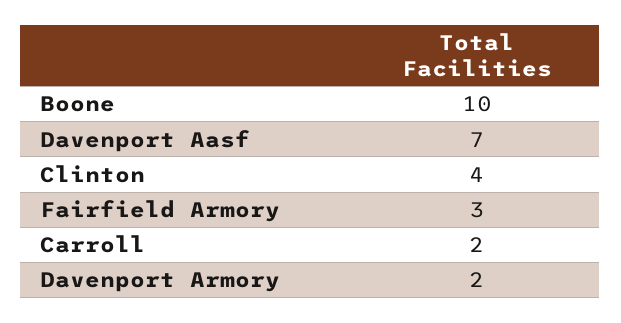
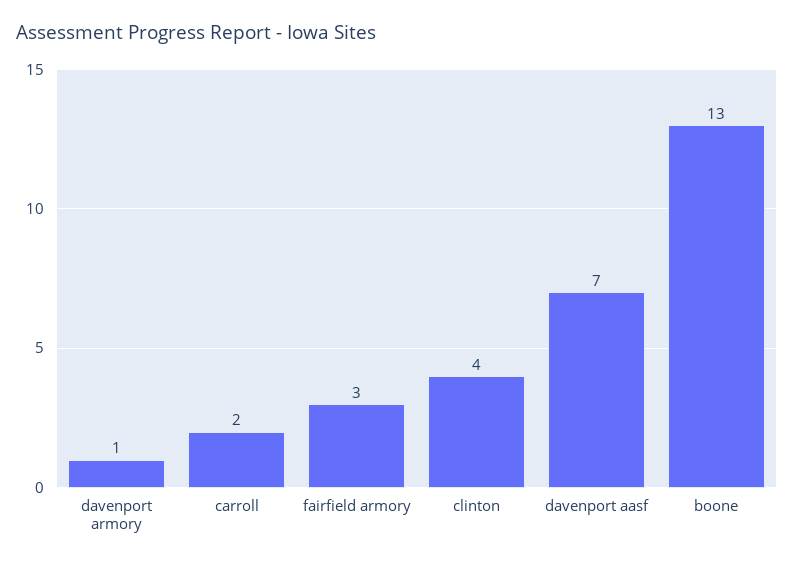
  {
-   "Boone": 10,
+   "Boone": 13,
    "Davenport Aasf": 7,
    "Clinton": 4,
    "Fairfield Armory": 3,
    "Carroll": 2,
-   "Davenport Armory": 2
+   "Davenport Armory": 1
  }

